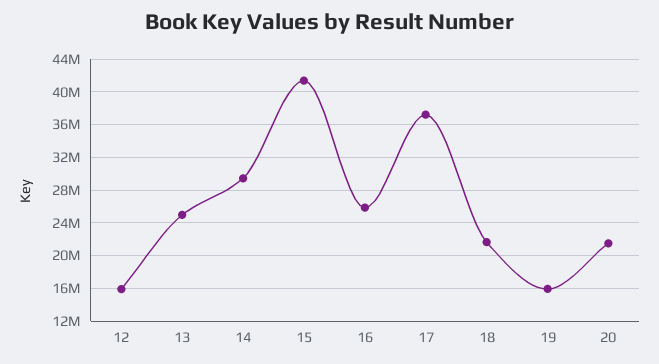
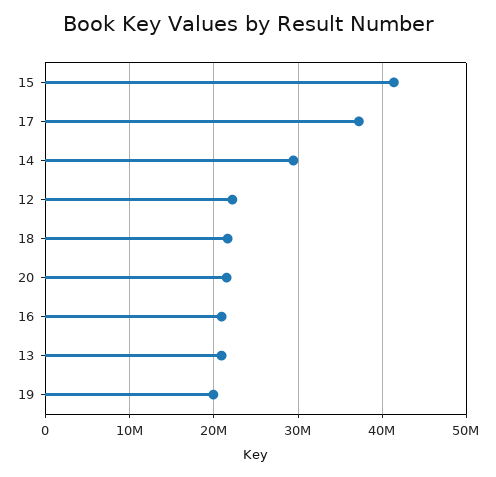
  {
-   "12": 16000000,
+   "12": 22000000,
-   "13": 25000000,
+   "13": 21000000,
    "14": 29000000,
    "15": 41000000,
-   "16": 26000000,
+   "16": 21000000,
    "17": 37000000,
    "18": 22000000,
-   "19": 16000000,
+   "19": 20000000,
    "20": 22000000
  }

